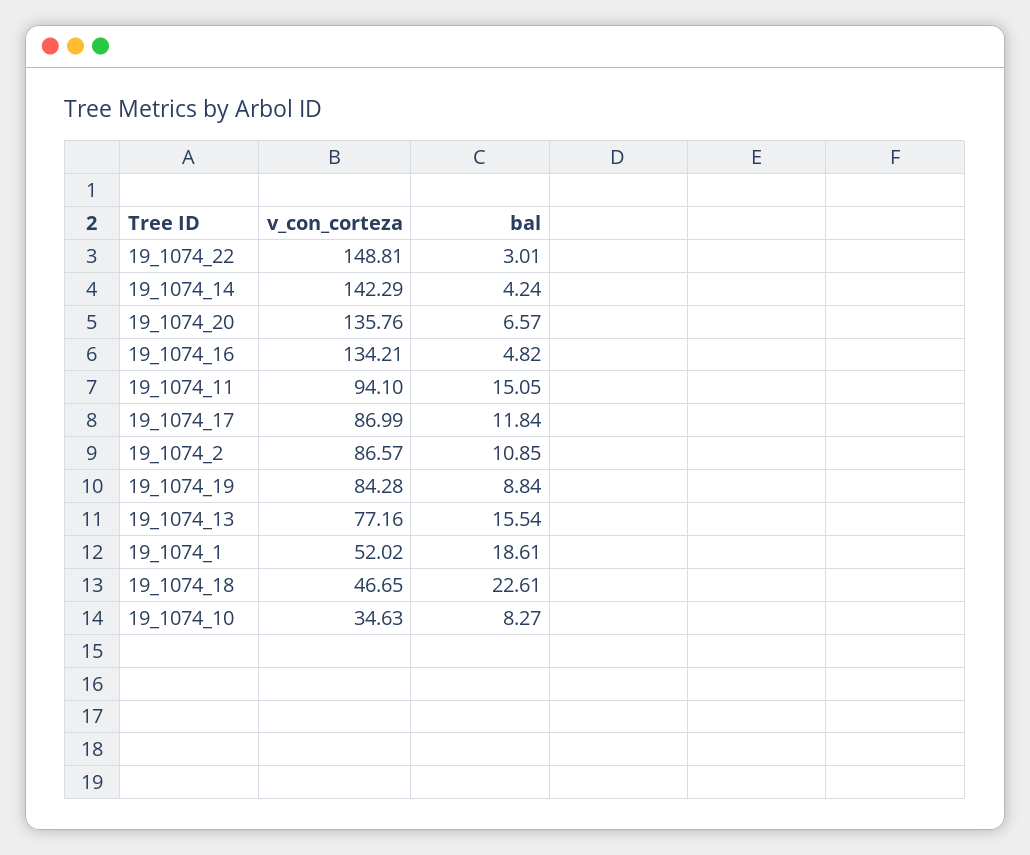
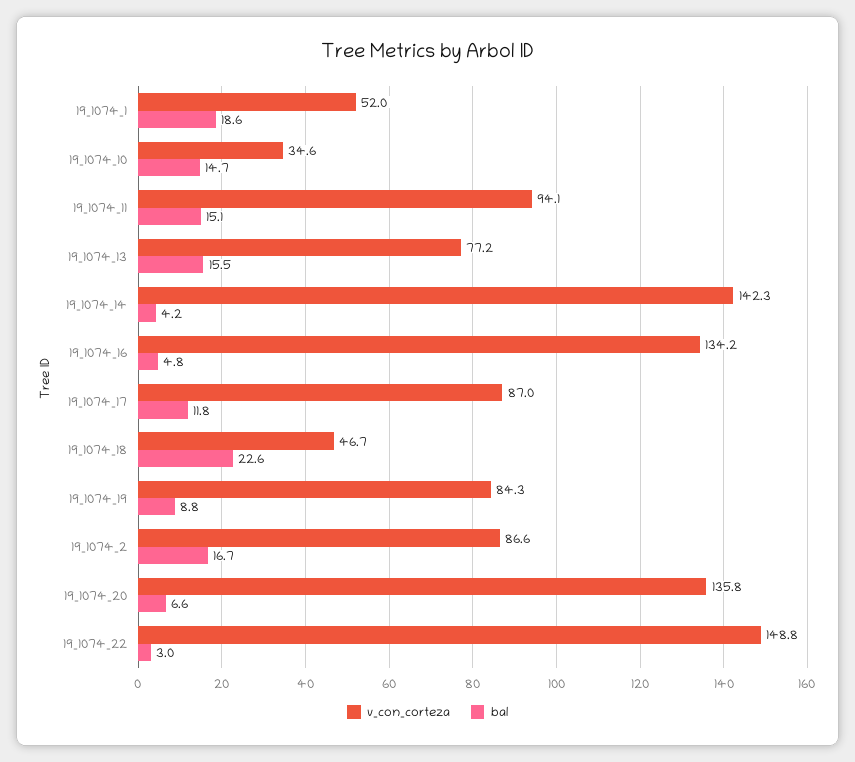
  {
    "v_con_corteza": {
      "19_1074_22": 148.81,
      "19_1074_14": 142.29,
      "19_1074_20": 135.76,
      "19_1074_16": 134.21,
      "19_1074_11": 94.1,
      "19_1074_17": 86.99,
      "19_1074_2": 86.57,
      "19_1074_19": 84.28,
      "19_1074_13": 77.16,
      "19_1074_1": 52.02,
      "19_1074_18": 46.65,
      "19_1074_10": 34.63
    },
    "bal": {
      "19_1074_22": 3.01,
      "19_1074_14": 4.24,
      "19_1074_20": 6.57,
      "19_1074_16": 4.82,
      "19_1074_11": 15.05,
      "19_1074_17": 11.84,
-     "19_1074_2": 10.85,
+     "19_1074_2": 16.7,
      "19_1074_19": 8.84,
      "19_1074_13": 15.54,
      "19_1074_1": 18.61,
      "19_1074_18": 22.61,
-     "19_1074_10": 8.27
+     "19_1074_10": 14.7
    }
  }

